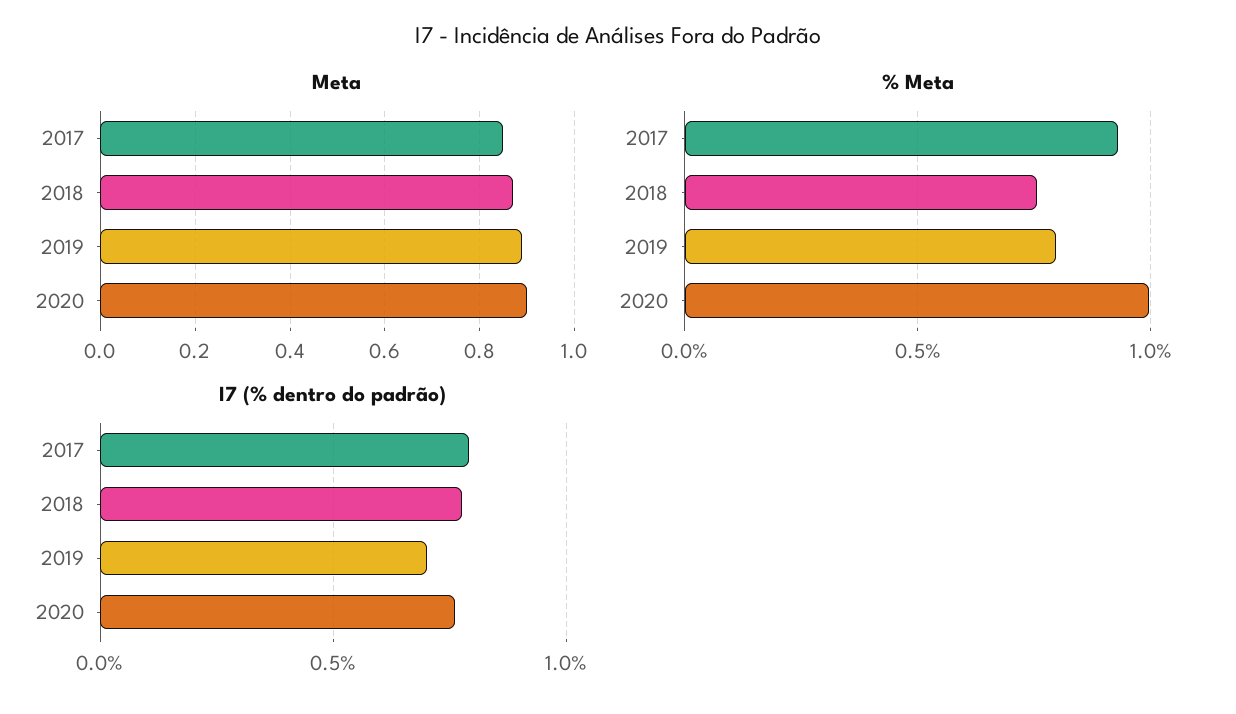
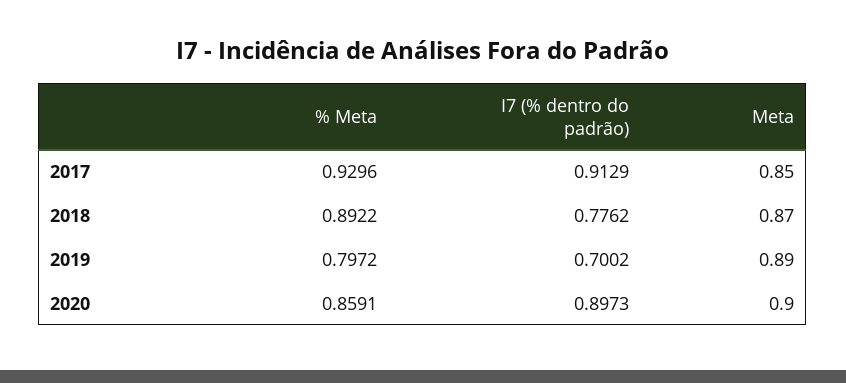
  {
    "Meta": {
      "2017": 0.85,
      "2018": 0.87,
      "2019": 0.89,
      "2020": 0.9
    },
    "% Meta": {
      "2017": 0.9296,
-     "2018": 0.75,
+     "2018": 0.8922,
      "2019": 0.7972,
-     "2020": 1
+     "2020": 0.8591
    },
    "I7 (% dentro do padrão)": {
-     "2017": 0.8,
+     "2017": 0.9129,
      "2018": 0.7762,
      "2019": 0.7002,
-     "2020": 0.75
+     "2020": 0.8973
    }
  }

